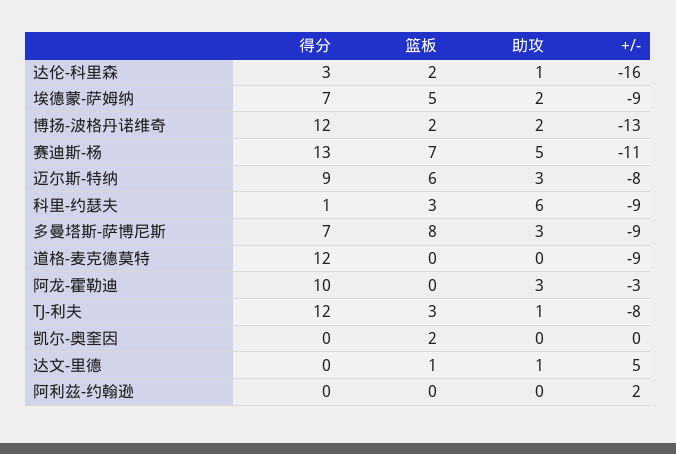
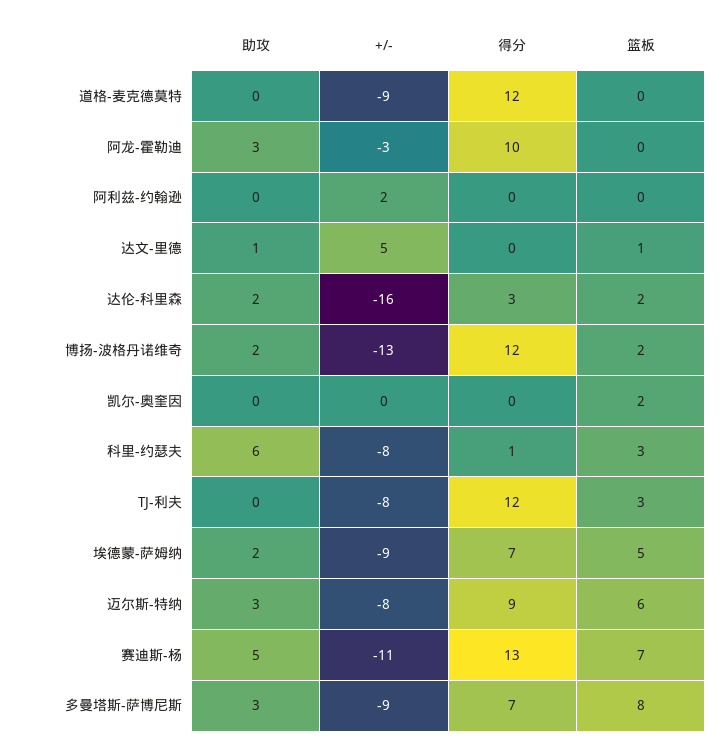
  {
    "得分": {
      "达伦-科里森": 3,
      "埃德蒙-萨姆纳": 7,
      "博扬-波格丹诺维奇": 12,
      "赛迪斯-杨": 13,
      "迈尔斯-特纳": 9,
      "科里-约瑟夫": 1,
      "多曼塔斯-萨博尼斯": 7,
      "道格-麦克德莫特": 12,
      "阿龙-霍勒迪": 10,
      "TJ-利夫": 12,
      "凯尔-奥奎因": 0,
      "达文-里德": 0,
      "阿利兹-约翰逊": 0
    },
    "篮板": {
      "达伦-科里森": 2,
      "埃德蒙-萨姆纳": 5,
      "博扬-波格丹诺维奇": 2,
      "赛迪斯-杨": 7,
      "迈尔斯-特纳": 6,
      "科里-约瑟夫": 3,
      "多曼塔斯-萨博尼斯": 8,
      "道格-麦克德莫特": 0,
      "阿龙-霍勒迪": 0,
      "TJ-利夫": 3,
      "凯尔-奥奎因": 2,
      "达文-里德": 1,
      "阿利兹-约翰逊": 0
    },
    "助攻": {
-     "达伦-科里森": 1,
+     "达伦-科里森": 2,
      "埃德蒙-萨姆纳": 2,
      "博扬-波格丹诺维奇": 2,
      "赛迪斯-杨": 5,
      "迈尔斯-特纳": 3,
      "科里-约瑟夫": 6,
      "多曼塔斯-萨博尼斯": 3,
      "道格-麦克德莫特": 0,
      "阿龙-霍勒迪": 3,
-     "TJ-利夫": 1,
+     "TJ-利夫": 0,
      "凯尔-奥奎因": 0,
      "达文-里德": 1,
      "阿利兹-约翰逊": 0
    },
    "+/-": {
      "达伦-科里森": -16,
      "埃德蒙-萨姆纳": -9,
      "博扬-波格丹诺维奇": -13,
      "赛迪斯-杨": -11,
      "迈尔斯-特纳": -8,
-     "科里-约瑟夫": -9,
+     "科里-约瑟夫": -8,
      "多曼塔斯-萨博尼斯": -9,
      "道格-麦克德莫特": -9,
      "阿龙-霍勒迪": -3,
      "TJ-利夫": -8,
      "凯尔-奥奎因": 0,
      "达文-里德": 5,
      "阿利兹-约翰逊": 2
    }
  }

